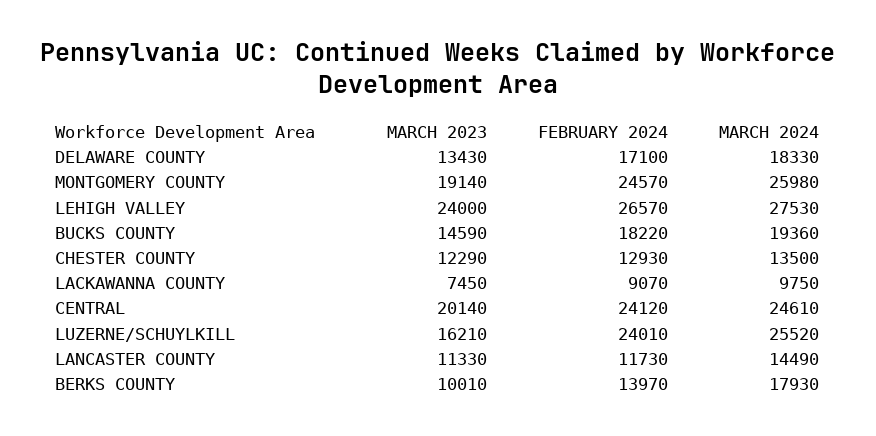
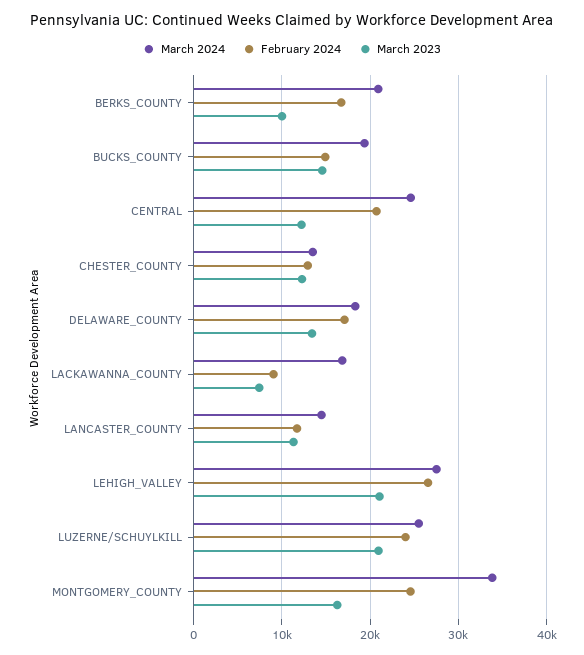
  {
    "MARCH 2023": {
      "DELAWARE COUNTY": 13430,
-     "MONTGOMERY COUNTY": 19140,
+     "MONTGOMERY COUNTY": 16000,
-     "LEHIGH VALLEY": 24000,
+     "LEHIGH VALLEY": 21000,
      "BUCKS COUNTY": 14590,
      "CHESTER COUNTY": 12290,
      "LACKAWANNA COUNTY": 7450,
-     "CENTRAL": 20140,
+     "CENTRAL": 12000,
-     "LUZERNE/SCHUYLKILL": 16210,
+     "LUZERNE/SCHUYLKILL": 21000,
      "LANCASTER COUNTY": 11330,
      "BERKS COUNTY": 10010
    },
    "FEBRUARY 2024": {
      "DELAWARE COUNTY": 17100,
      "MONTGOMERY COUNTY": 24570,
      "LEHIGH VALLEY": 26570,
-     "BUCKS COUNTY": 18220,
+     "BUCKS COUNTY": 15000,
      "CHESTER COUNTY": 12930,
      "LACKAWANNA COUNTY": 9070,
-     "CENTRAL": 24120,
+     "CENTRAL": 21000,
      "LUZERNE/SCHUYLKILL": 24010,
      "LANCASTER COUNTY": 11730,
-     "BERKS COUNTY": 13970
+     "BERKS COUNTY": 17000
    },
    "MARCH 2024": {
      "DELAWARE COUNTY": 18330,
-     "MONTGOMERY COUNTY": 25980,
+     "MONTGOMERY COUNTY": 34000,
      "LEHIGH VALLEY": 27530,
      "BUCKS COUNTY": 19360,
      "CHESTER COUNTY": 13500,
-     "LACKAWANNA COUNTY": 9750,
+     "LACKAWANNA COUNTY": 17000,
      "CENTRAL": 24610,
      "LUZERNE/SCHUYLKILL": 25520,
      "LANCASTER COUNTY": 14490,
-     "BERKS COUNTY": 17930
+     "BERKS COUNTY": 21000
    }
  }

